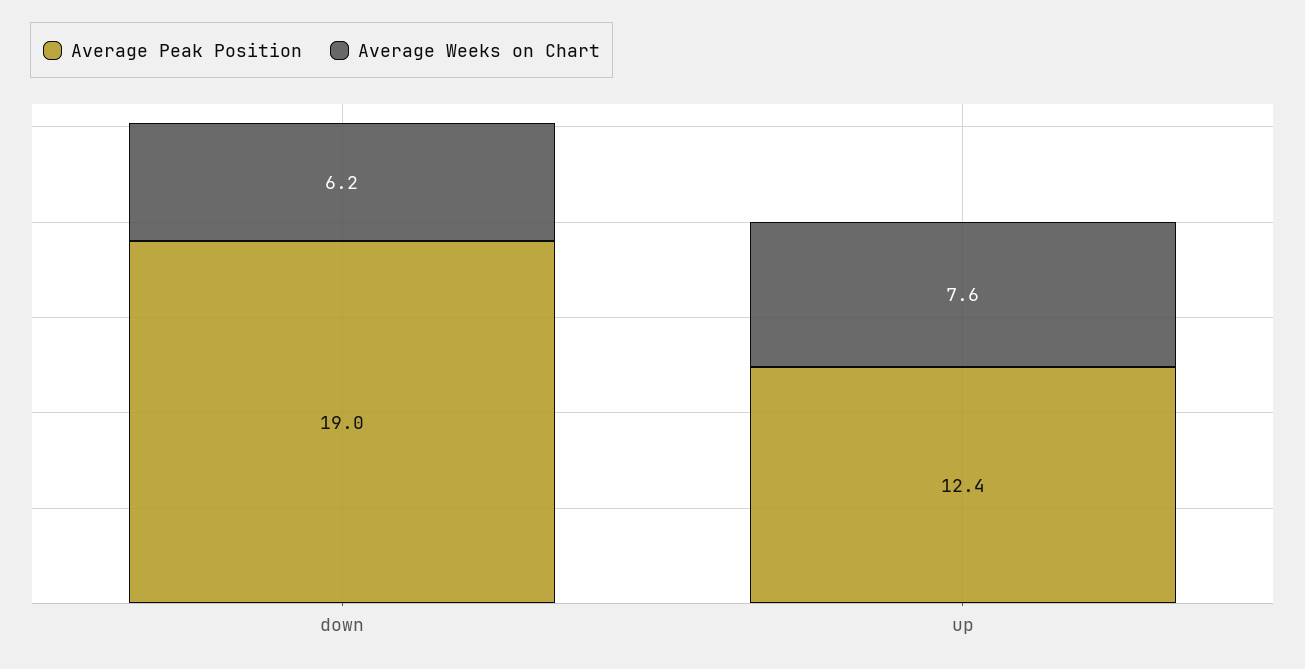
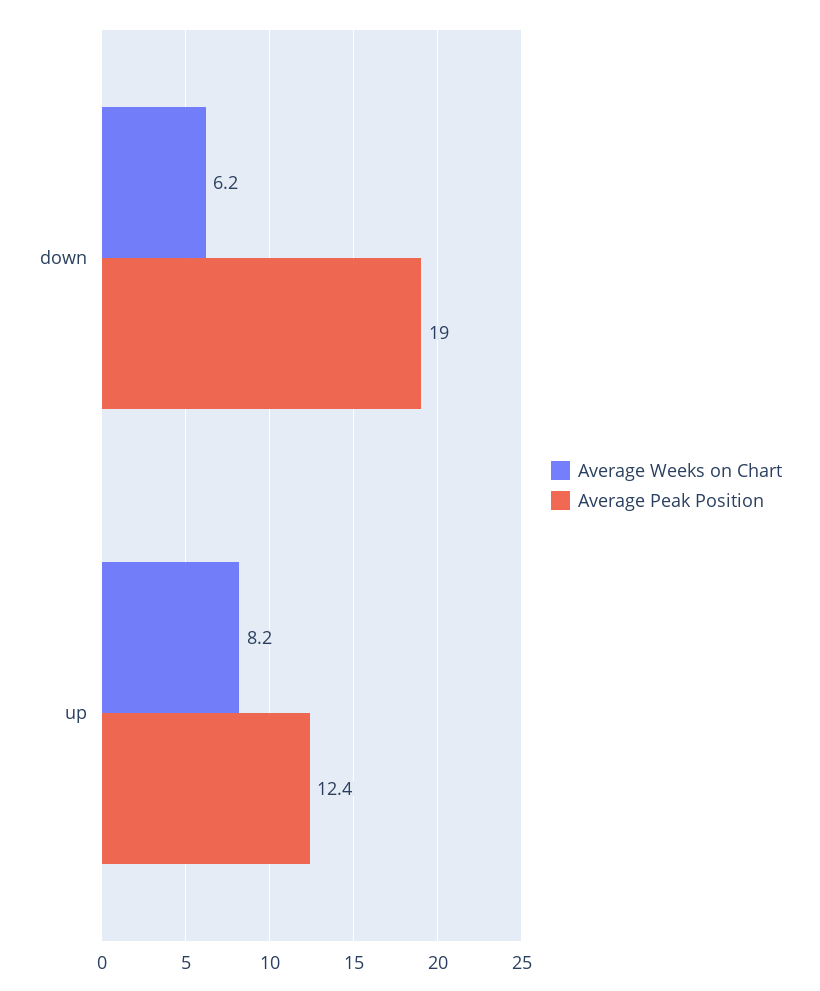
  {
    "Average Peak Position": {
      "down": 19,
      "up": 12.4
    },
    "Average Weeks on Chart": {
      "down": 6.2,
-     "up": 7.6
+     "up": 8.2
    }
  }

